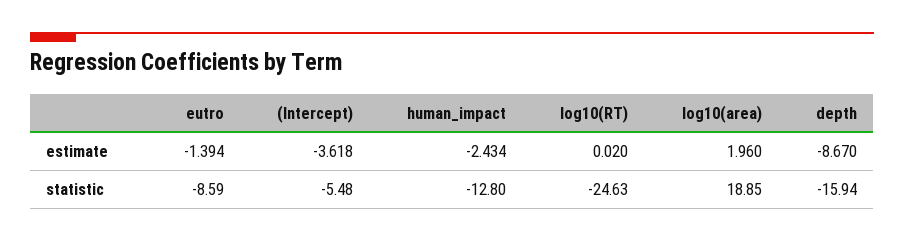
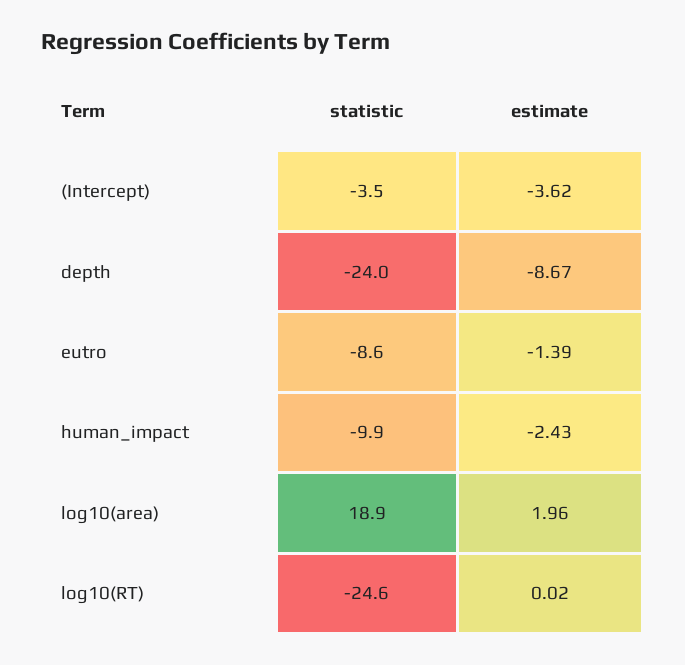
  {
    "eutro": {
      "estimate": -1.394,
      "statistic": -8.59
    },
    "(Intercept)": {
      "estimate": -3.618,
-     "statistic": -5.48
+     "statistic": -3.5
    },
    "human_impact": {
      "estimate": -2.434,
-     "statistic": -12.8
+     "statistic": -9.9
    },
    "log10(RT)": {
      "estimate": 0.02,
      "statistic": -24.63
    },
    "log10(area)": {
      "estimate": 1.96,
      "statistic": 18.85
    },
    "depth": {
      "estimate": -8.67,
-     "statistic": -15.94
+     "statistic": -24
    }
  }

